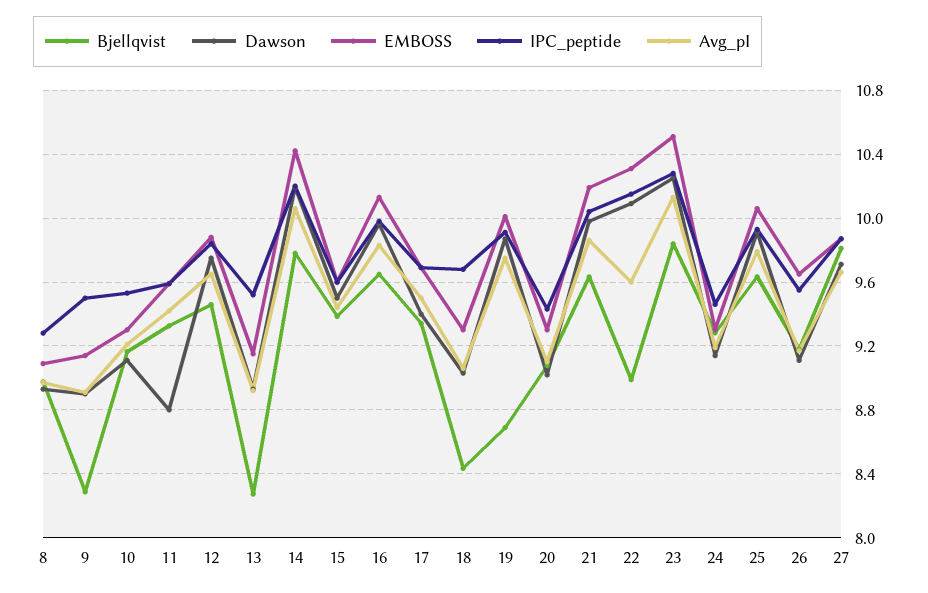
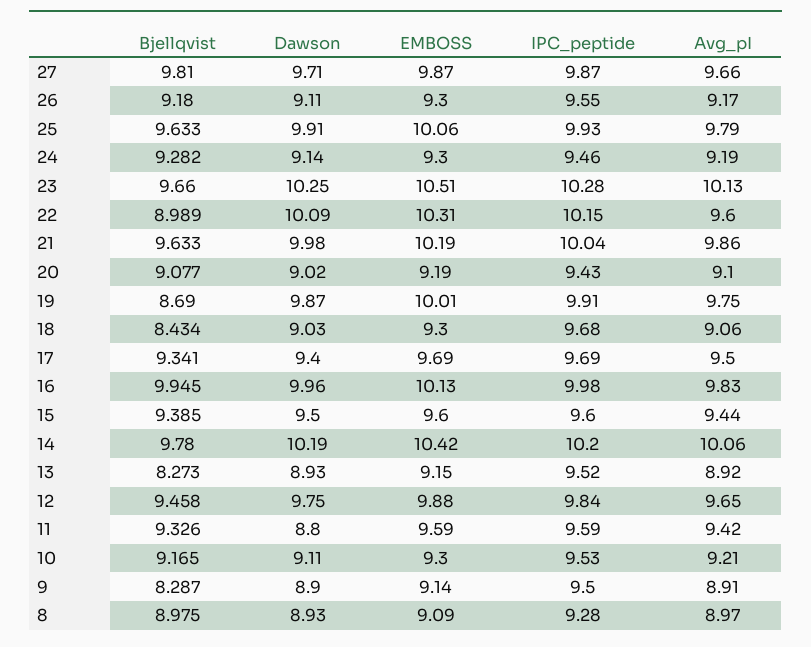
  {
    "Bjellqvist": {
      "8": 8.975,
      "9": 8.287,
      "10": 9.165,
      "11": 9.326,
      "12": 9.458,
      "13": 8.273,
      "14": 9.78,
      "15": 9.385,
-     "16": 9.65,
+     "16": 9.945,
      "17": 9.341,
      "18": 8.434,
      "19": 8.69,
      "20": 9.077,
      "21": 9.633,
      "22": 8.989,
-     "23": 9.85,
+     "23": 9.66,
      "24": 9.282,
      "25": 9.633,
      "26": 9.18,
      "27": 9.81
    },
    "Dawson": {
      "8": 8.93,
      "9": 8.9,
      "10": 9.11,
      "11": 8.8,
      "12": 9.75,
      "13": 8.93,
      "14": 10.19,
      "15": 9.5,
      "16": 9.96,
      "17": 9.4,
      "18": 9.03,
      "19": 9.87,
      "20": 9.02,
      "21": 9.98,
      "22": 10.09,
      "23": 10.25,
      "24": 9.14,
      "25": 9.91,
      "26": 9.11,
      "27": 9.71
    },
    "EMBOSS": {
      "8": 9.09,
      "9": 9.14,
      "10": 9.3,
      "11": 9.59,
      "12": 9.88,
      "13": 9.15,
      "14": 10.42,
      "15": 9.6,
      "16": 10.13,
      "17": 9.69,
      "18": 9.3,
      "19": 10.01,
-     "20": 9.3,
+     "20": 9.19,
      "21": 10.19,
      "22": 10.31,
      "23": 10.51,
      "24": 9.3,
      "25": 10.06,
-     "26": 9.65,
+     "26": 9.3,
      "27": 9.87
    },
    "IPC_peptide": {
      "8": 9.28,
      "9": 9.5,
      "10": 9.53,
      "11": 9.59,
      "12": 9.84,
      "13": 9.52,
      "14": 10.2,
      "15": 9.6,
      "16": 9.98,
      "17": 9.69,
      "18": 9.68,
      "19": 9.91,
      "20": 9.43,
      "21": 10.04,
      "22": 10.15,
      "23": 10.28,
      "24": 9.46,
      "25": 9.93,
      "26": 9.55,
      "27": 9.87
    },
    "Avg_pI": {
      "8": 8.97,
      "9": 8.91,
      "10": 9.21,
      "11": 9.42,
      "12": 9.65,
      "13": 8.92,
      "14": 10.06,
      "15": 9.44,
      "16": 9.83,
      "17": 9.5,
      "18": 9.06,
      "19": 9.75,
      "20": 9.1,
      "21": 9.86,
      "22": 9.6,
      "23": 10.13,
      "24": 9.19,
      "25": 9.79,
      "26": 9.17,
      "27": 9.66
    }
  }

